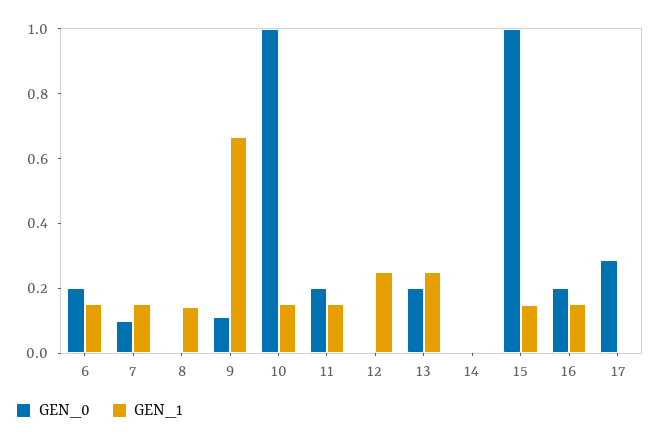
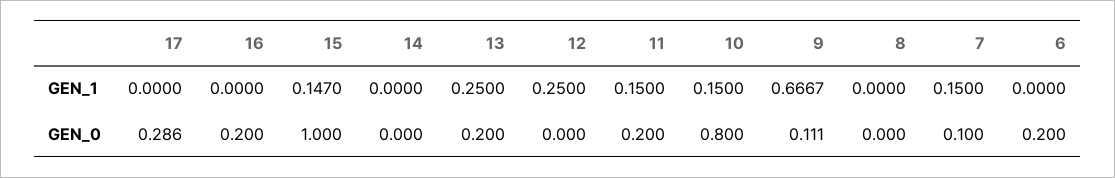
  {
    "GEN_0": {
      "6": 0.2,
      "7": 0.1,
      "8": 0,
      "9": 0.111,
-     "10": 1,
+     "10": 0.8,
      "11": 0.2,
      "12": 0,
      "13": 0.2,
      "14": 0,
      "15": 1,
      "16": 0.2,
      "17": 0.286
    },
    "GEN_1": {
-     "6": 0.15,
+     "6": 0,
      "7": 0.15,
-     "8": 0.15,
+     "8": 0,
      "9": 0.6667,
      "10": 0.15,
      "11": 0.15,
      "12": 0.25,
      "13": 0.25,
      "14": 0,
      "15": 0.147,
-     "16": 0.15,
+     "16": 0,
      "17": 0
    }
  }

